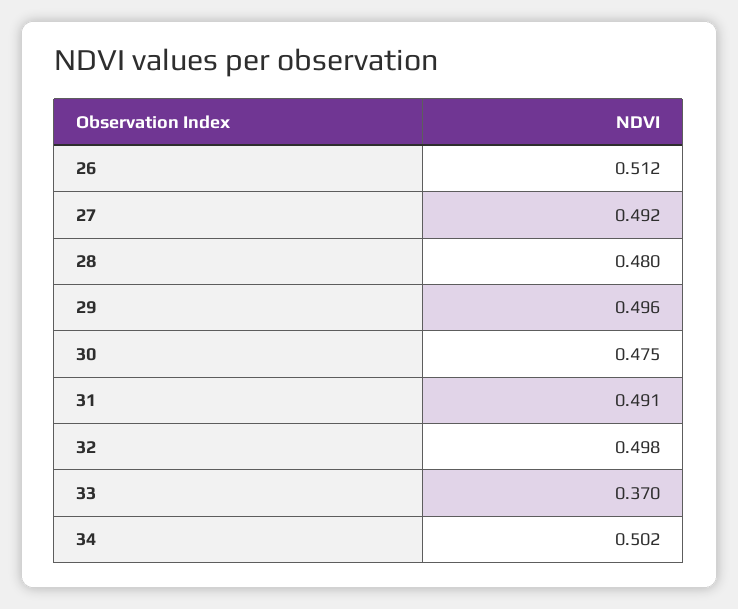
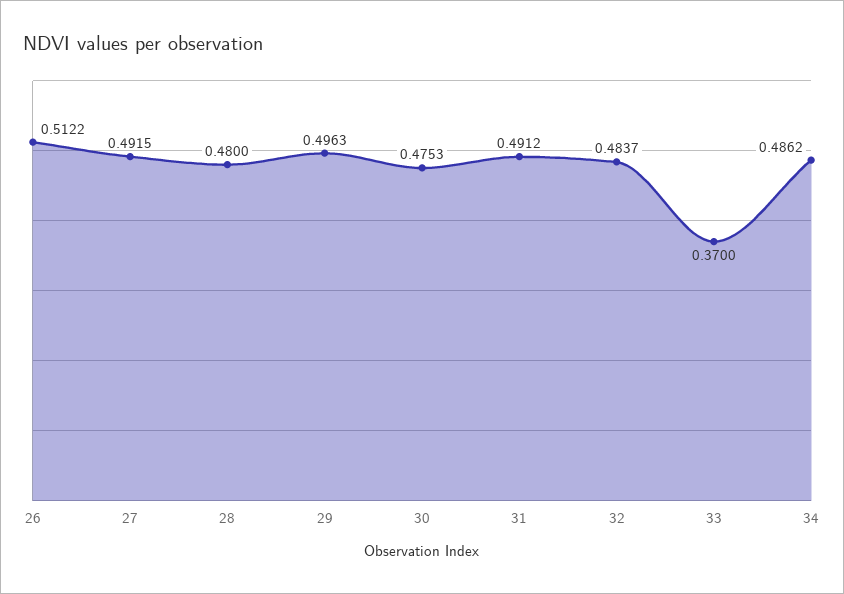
  {
    "26": 0.5122,
    "27": 0.4915,
    "28": 0.48,
    "29": 0.4963,
    "30": 0.4753,
    "31": 0.4912,
-   "32": 0.498,
+   "32": 0.4837,
    "33": 0.37,
-   "34": 0.502
+   "34": 0.4862
  }

